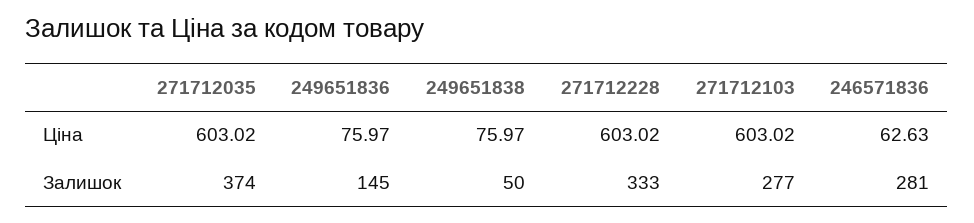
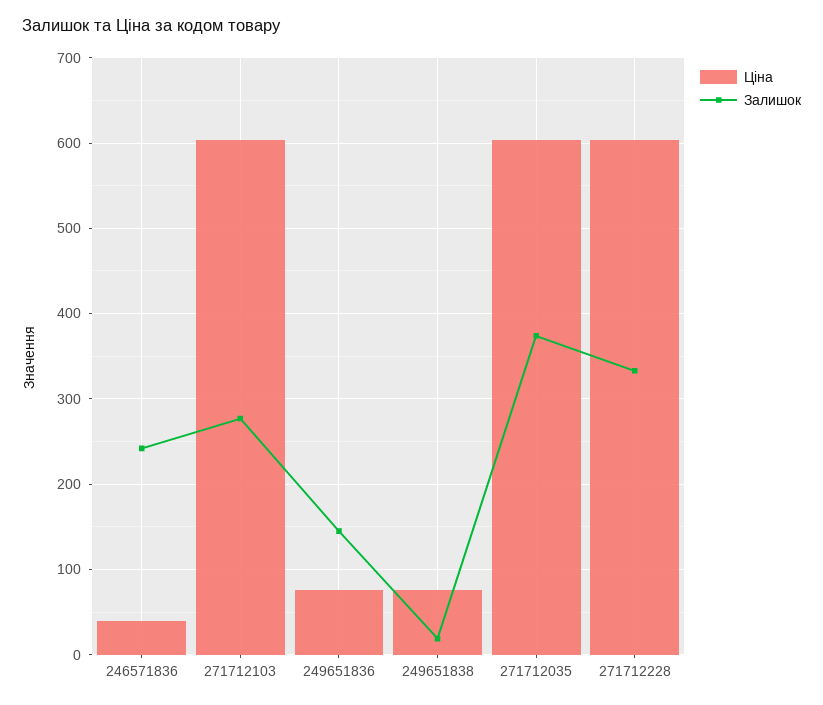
  {
    "Ціна": {
      "271712035": 603.02,
      "249651836": 75.97,
      "249651838": 75.97,
      "271712228": 603.02,
      "271712103": 603.02,
-     "246571836": 62.63
+     "246571836": 40
    },
    "Залишок": {
      "271712035": 374,
      "249651836": 145,
-     "249651838": 50,
+     "249651838": 20,
      "271712228": 333,
      "271712103": 277,
-     "246571836": 281
+     "246571836": 240
    }
  }

